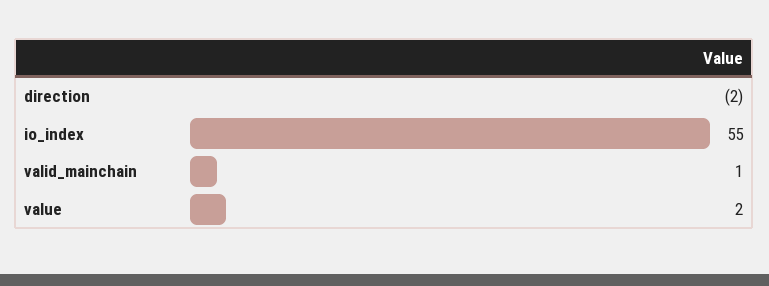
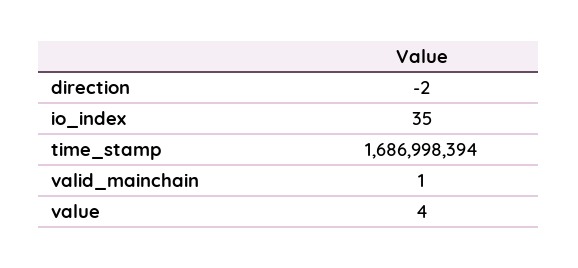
  {
    "direction": -2,
-   "io_index": 55,
+   "io_index": 35,
    "valid_mainchain": 1,
-   "value": 2
+   "value": 4,
+   "time_stamp": 1686998394
  }

